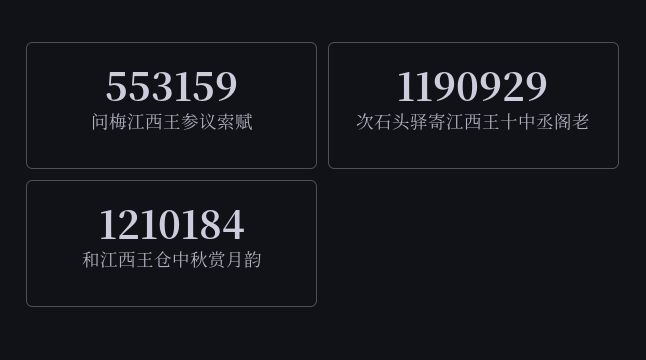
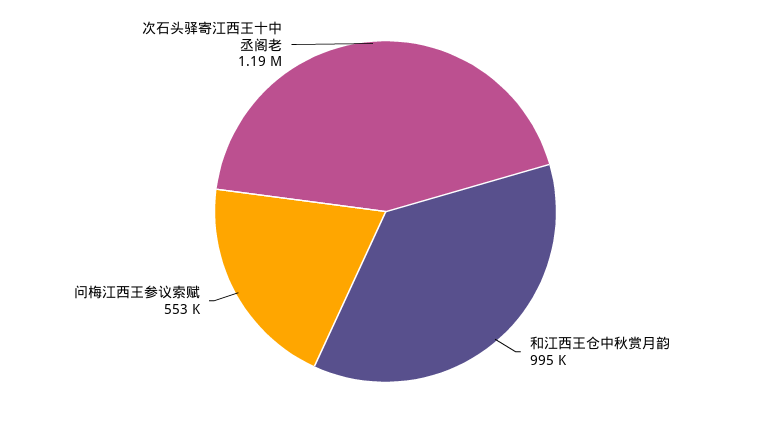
  {
    "问梅江西王参议索赋": 553159,
    "次石头驿寄江西王十中丞阁老": 1190929,
-   "和江西王仓中秋赏月韵": 1210184
+   "和江西王仓中秋赏月韵": 995000
  }

